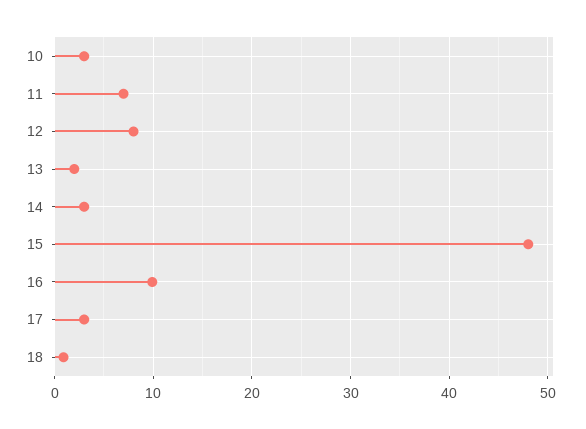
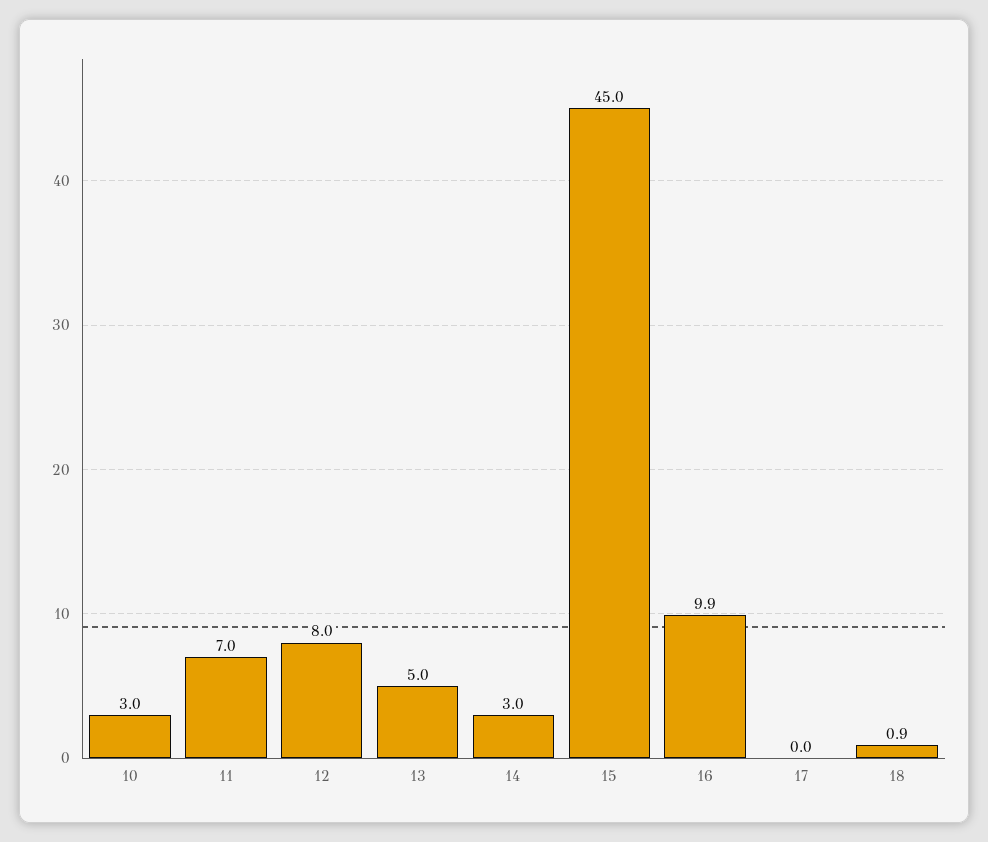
  {
    "10": 3,
    "11": 7,
    "12": 8,
-   "13": 2,
+   "13": 5,
    "14": 3,
-   "15": 48,
+   "15": 45,
    "16": 9.9,
-   "17": 3,
+   "17": 0,
    "18": 0.9
  }

